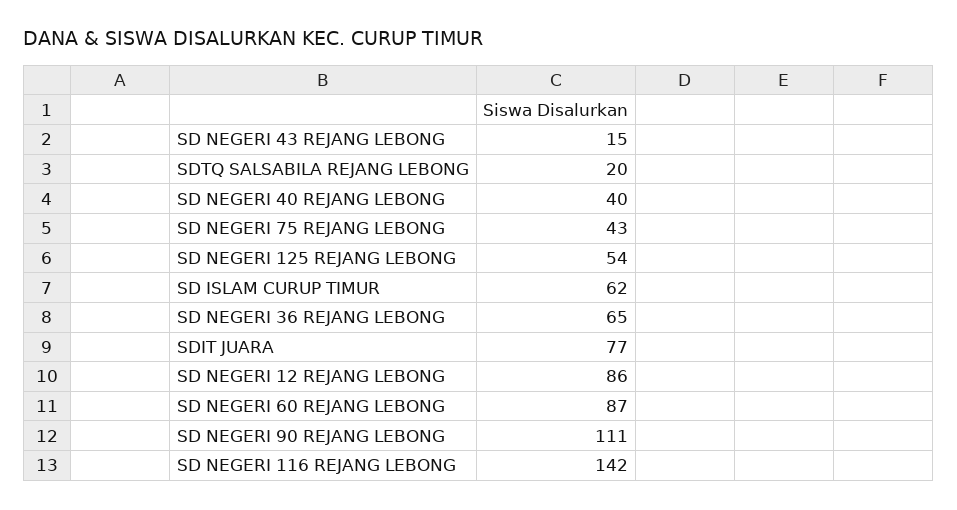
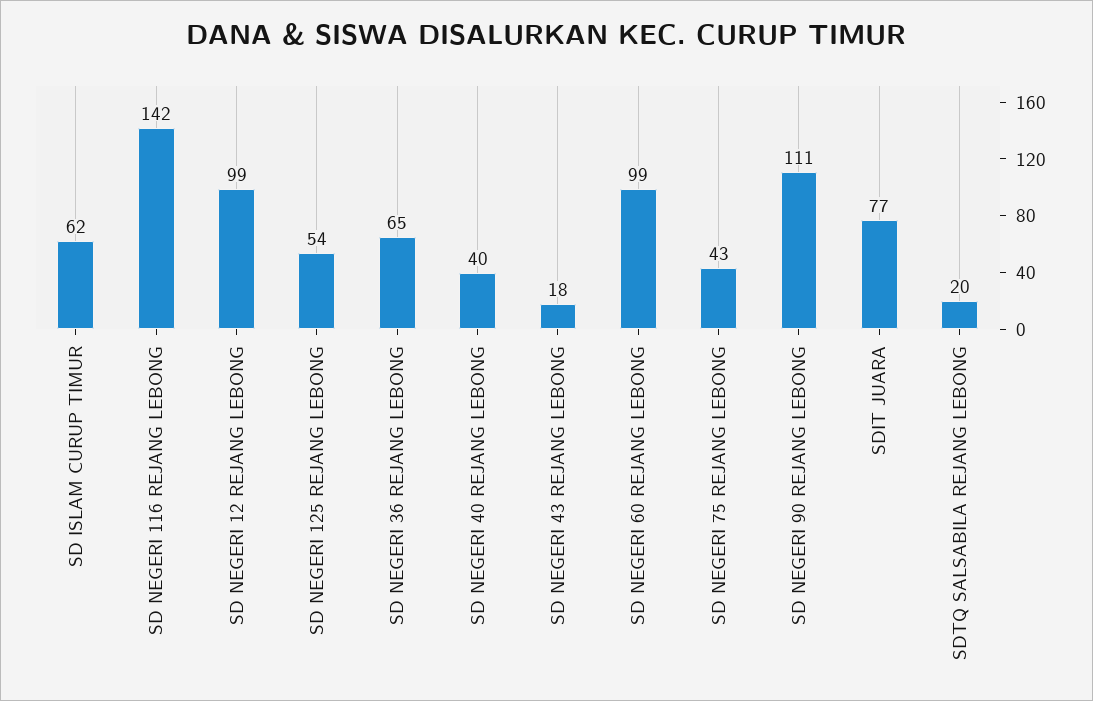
  {
-   "SD NEGERI 43 REJANG LEBONG": 15,
+   "SD NEGERI 43 REJANG LEBONG": 18,
    "SDTQ SALSABILA REJANG LEBONG": 20,
    "SD NEGERI 40 REJANG LEBONG": 40,
    "SD NEGERI 75 REJANG LEBONG": 43,
    "SD NEGERI 125 REJANG LEBONG": 54,
    "SD ISLAM CURUP TIMUR": 62,
    "SD NEGERI 36 REJANG LEBONG": 65,
    "SDIT JUARA": 77,
-   "SD NEGERI 12 REJANG LEBONG": 86,
+   "SD NEGERI 12 REJANG LEBONG": 99,
-   "SD NEGERI 60 REJANG LEBONG": 87,
+   "SD NEGERI 60 REJANG LEBONG": 99,
    "SD NEGERI 90 REJANG LEBONG": 111,
    "SD NEGERI 116 REJANG LEBONG": 142
  }

